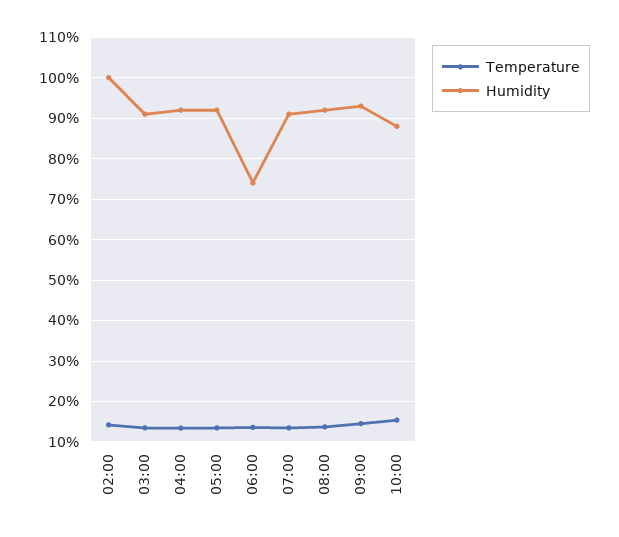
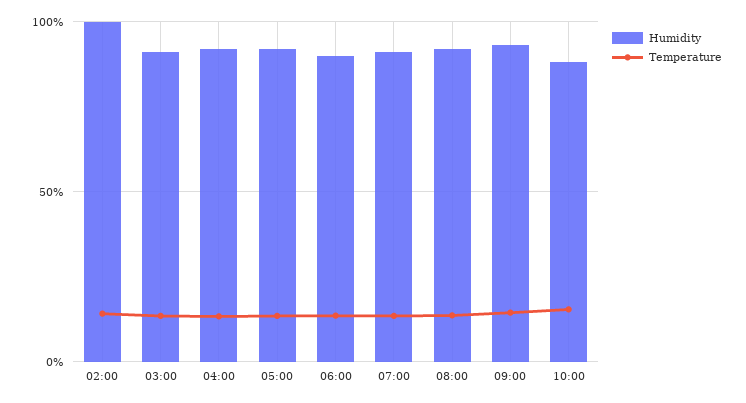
  {
    "Temperature": {
      "02:00": 14,
      "03:00": 14,
      "04:00": 14,
      "05:00": 14,
      "06:00": 14,
      "07:00": 14,
      "08:00": 14,
      "09:00": 14,
      "10:00": 16
    },
    "Humidity": {
      "02:00": 100,
      "03:00": 92,
      "04:00": 92,
      "05:00": 92,
-     "06:00": 74,
+     "06:00": 90,
      "07:00": 92,
      "08:00": 92,
      "09:00": 94,
      "10:00": 88
    }
  }

